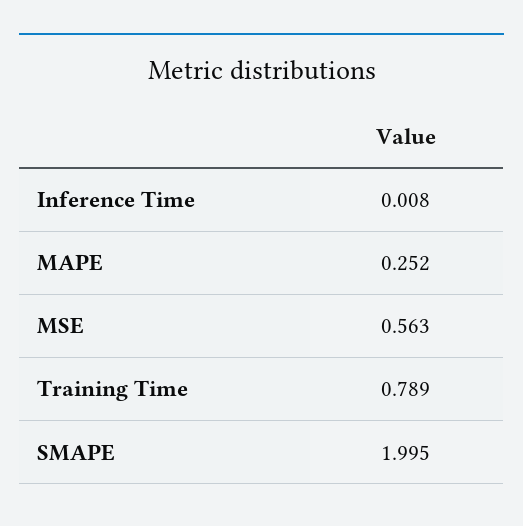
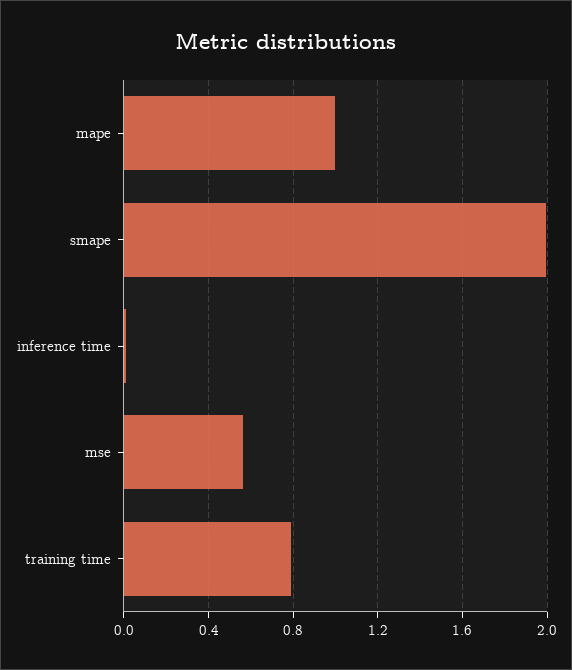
  {
    "Inference Time": 0.008,
-   "MAPE": 0.252,
+   "MAPE": 1,
    "MSE": 0.563,
    "Training Time": 0.789,
    "SMAPE": 1.995
  }

